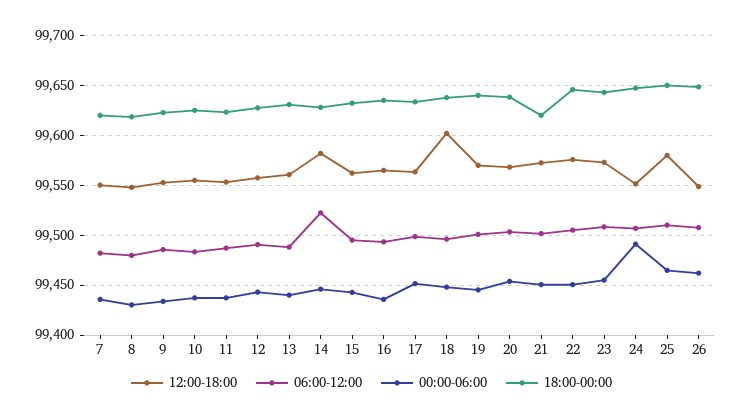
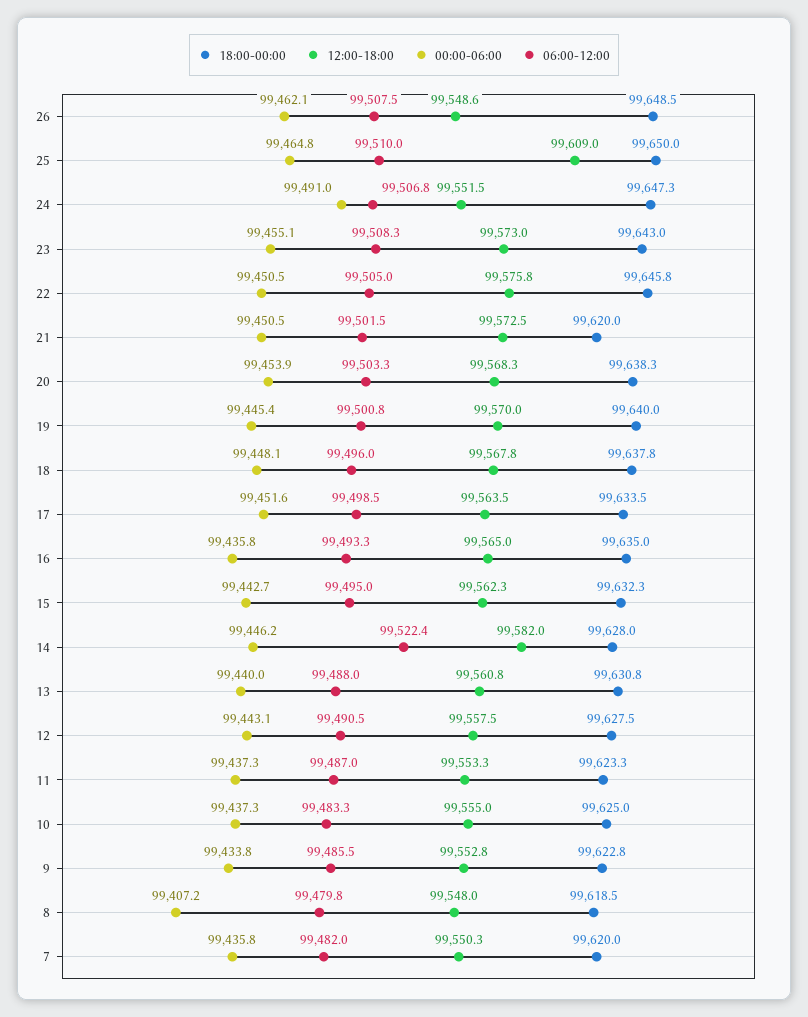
  {
    "12:00-18:00": {
      "7": 99550.3,
      "8": 99548,
      "9": 99552.8,
      "10": 99555,
      "11": 99553.3,
      "12": 99557.5,
      "13": 99560.8,
      "14": 99582,
      "15": 99562.3,
      "16": 99565,
      "17": 99563.5,
-     "18": 99600,
+     "18": 99567.8,
      "19": 99570,
      "20": 99568.3,
      "21": 99572.5,
      "22": 99575.8,
      "23": 99573,
      "24": 99551.5,
-     "25": 99580,
+     "25": 99609,
      "26": 99548.6
    },
    "06:00-12:00": {
      "7": 99482,
      "8": 99479.8,
      "9": 99485.5,
      "10": 99483.3,
      "11": 99487,
      "12": 99490.5,
      "13": 99488,
      "14": 99522.4,
      "15": 99495,
      "16": 99493.3,
      "17": 99498.5,
      "18": 99496,
      "19": 99500.8,
      "20": 99503.3,
      "21": 99501.5,
      "22": 99505,
      "23": 99508.3,
      "24": 99506.8,
      "25": 99510,
      "26": 99507.5
    },
    "00:00-06:00": {
      "7": 99435.8,
-     "8": 99430,
+     "8": 99407.2,
      "9": 99433.8,
      "10": 99437.3,
      "11": 99437.3,
      "12": 99443.1,
      "13": 99440,
      "14": 99446.2,
      "15": 99442.7,
      "16": 99435.8,
      "17": 99451.6,
      "18": 99448.1,
      "19": 99445.4,
      "20": 99453.9,
      "21": 99450.5,
      "22": 99450.5,
      "23": 99455.1,
      "24": 99491,
      "25": 99464.8,
      "26": 99462.1
    },
    "18:00-00:00": {
      "7": 99620,
      "8": 99618.5,
      "9": 99622.8,
      "10": 99625,
      "11": 99623.3,
      "12": 99627.5,
      "13": 99630.8,
      "14": 99628,
      "15": 99632.3,
      "16": 99635,
      "17": 99633.5,
      "18": 99637.8,
      "19": 99640,
      "20": 99638.3,
      "21": 99620,
      "22": 99645.8,
      "23": 99643,
      "24": 99647.3,
      "25": 99650,
      "26": 99648.5
    }
  }

